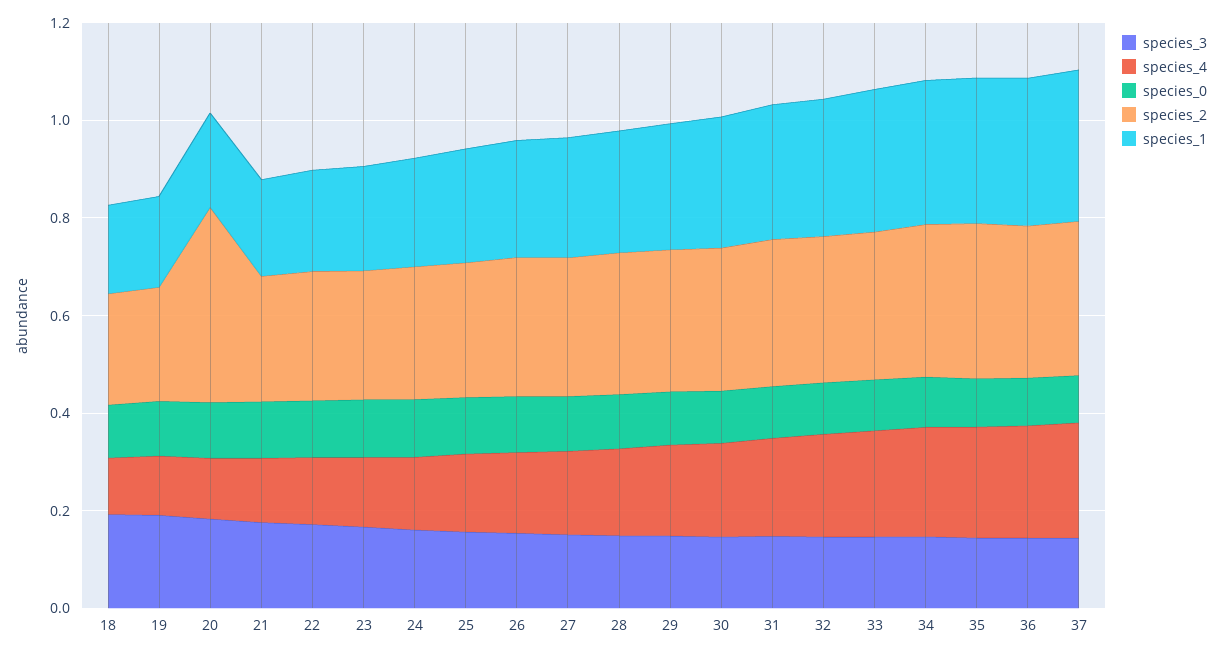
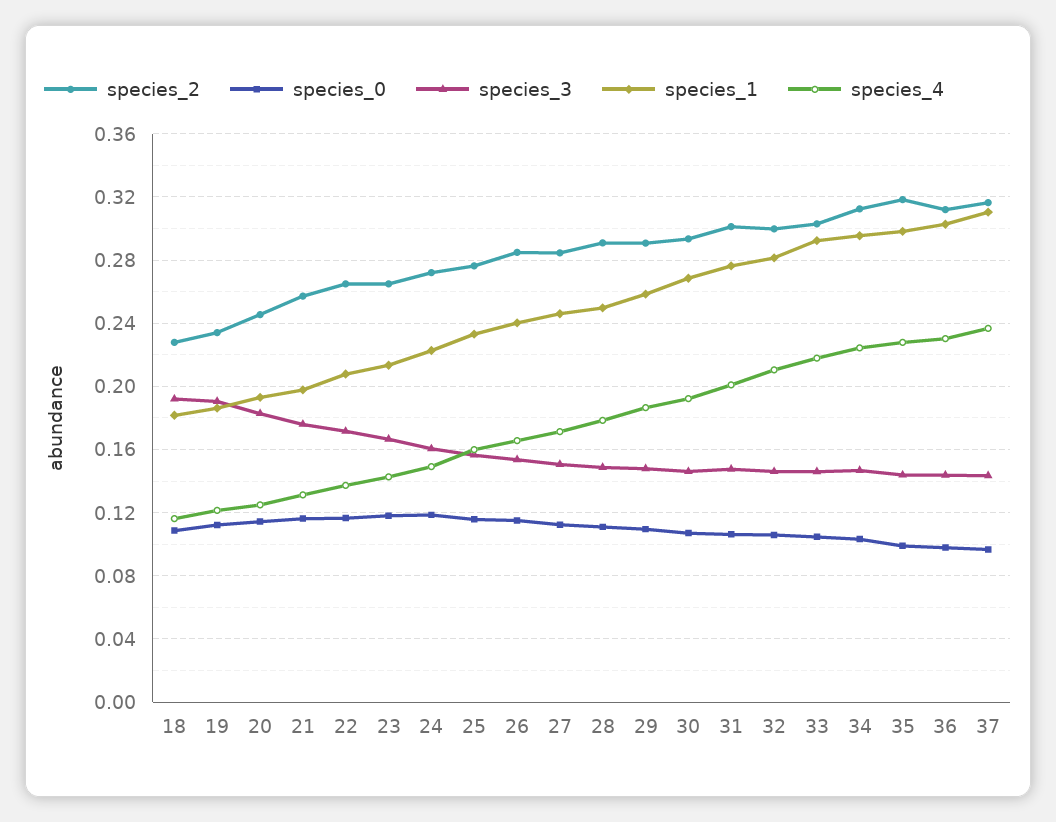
  {
    "species_3": {
      "18": 0.19,
      "19": 0.19,
      "20": 0.185,
      "21": 0.175,
      "22": 0.17,
      "23": 0.165,
      "24": 0.16,
      "25": 0.155,
      "26": 0.155,
      "27": 0.15,
      "28": 0.15,
      "29": 0.15,
      "30": 0.145,
      "31": 0.15,
      "32": 0.145,
      "33": 0.145,
      "34": 0.145,
      "35": 0.145,
      "36": 0.145,
      "37": 0.145
    },
    "species_4": {
      "18": 0.115,
      "19": 0.12,
      "20": 0.125,
      "21": 0.13,
      "22": 0.135,
      "23": 0.145,
      "24": 0.15,
      "25": 0.16,
      "26": 0.165,
      "27": 0.17,
      "28": 0.18,
      "29": 0.185,
      "30": 0.19,
      "31": 0.2,
      "32": 0.21,
      "33": 0.22,
      "34": 0.225,
      "35": 0.23,
      "36": 0.23,
      "37": 0.235
    },
    "species_0": {
      "18": 0.11,
      "19": 0.11,
      "20": 0.115,
      "21": 0.115,
      "22": 0.115,
      "23": 0.12,
      "24": 0.12,
      "25": 0.115,
      "26": 0.115,
      "27": 0.11,
      "28": 0.11,
      "29": 0.11,
      "30": 0.105,
      "31": 0.105,
      "32": 0.105,
      "33": 0.105,
      "34": 0.105,
      "35": 0.1,
      "36": 0.1,
      "37": 0.095
    },
    "species_2": {
      "18": 0.23,
      "19": 0.235,
-     "20": 0.4,
+     "20": 0.245,
      "21": 0.255,
      "22": 0.265,
      "23": 0.265,
      "24": 0.27,
      "25": 0.275,
      "26": 0.285,
      "27": 0.285,
      "28": 0.29,
      "29": 0.29,
      "30": 0.295,
      "31": 0.3,
      "32": 0.3,
      "33": 0.305,
      "34": 0.31,
      "35": 0.32,
      "36": 0.31,
      "37": 0.315
    },
    "species_1": {
      "18": 0.18,
      "19": 0.185,
      "20": 0.195,
      "21": 0.2,
      "22": 0.21,
      "23": 0.215,
      "24": 0.225,
      "25": 0.235,
      "26": 0.24,
      "27": 0.245,
      "28": 0.25,
      "29": 0.26,
      "30": 0.27,
      "31": 0.275,
      "32": 0.28,
      "33": 0.29,
      "34": 0.295,
      "35": 0.3,
      "36": 0.305,
      "37": 0.31
    }
  }

